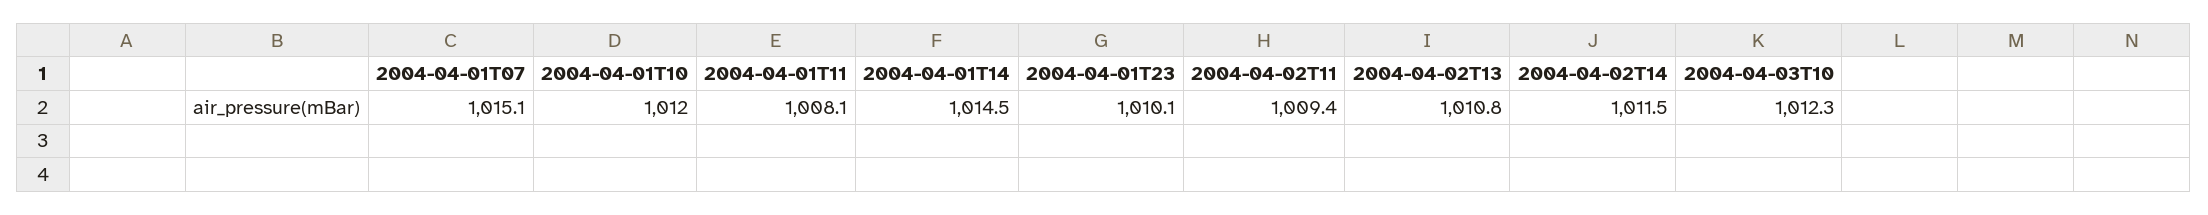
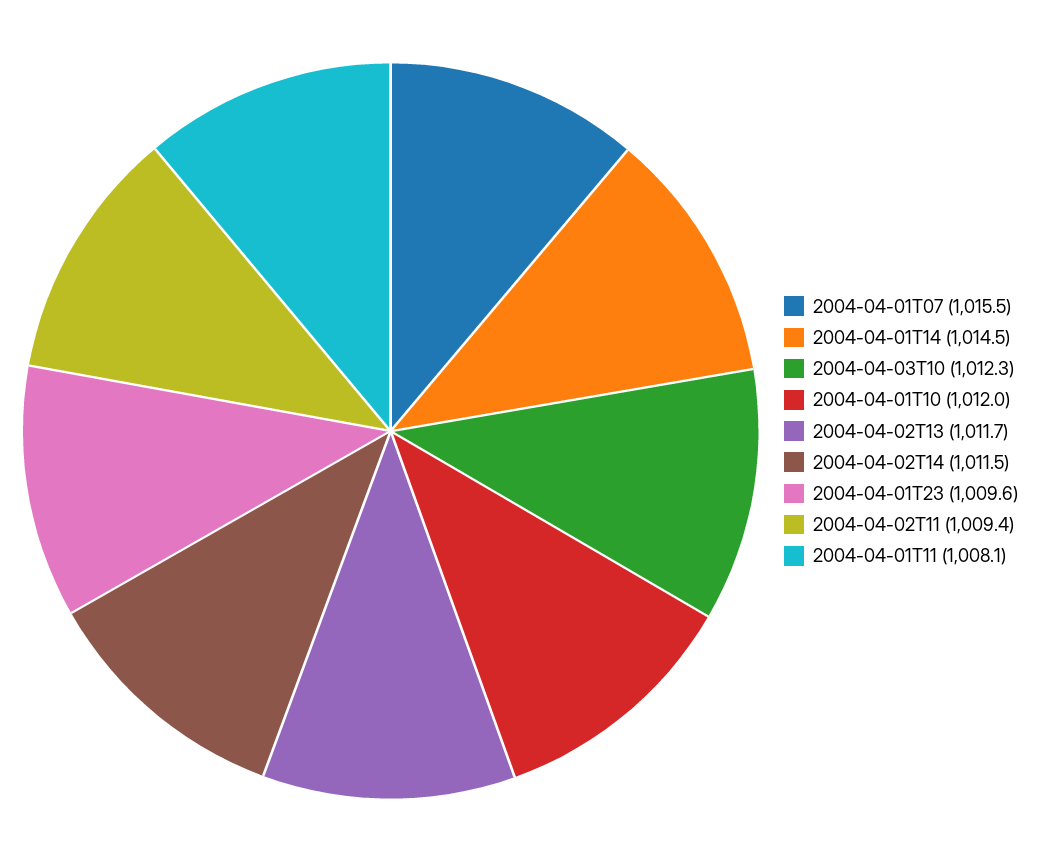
  {
-   "2004-04-01T07": 1015.1,
+   "2004-04-01T07": 1015.5,
    "2004-04-01T10": 1012,
    "2004-04-01T11": 1008.1,
    "2004-04-01T14": 1014.5,
-   "2004-04-01T23": 1010.1,
+   "2004-04-01T23": 1009.6,
    "2004-04-02T11": 1009.4,
-   "2004-04-02T13": 1010.8,
+   "2004-04-02T13": 1011.7,
    "2004-04-02T14": 1011.5,
    "2004-04-03T10": 1012.3
  }

